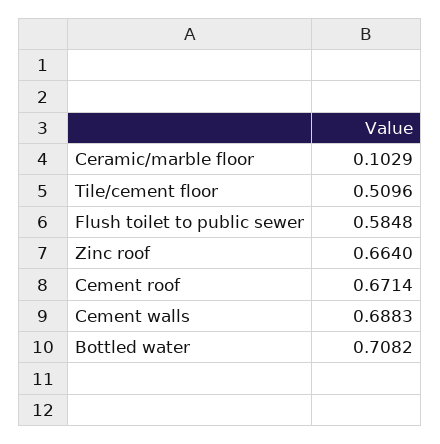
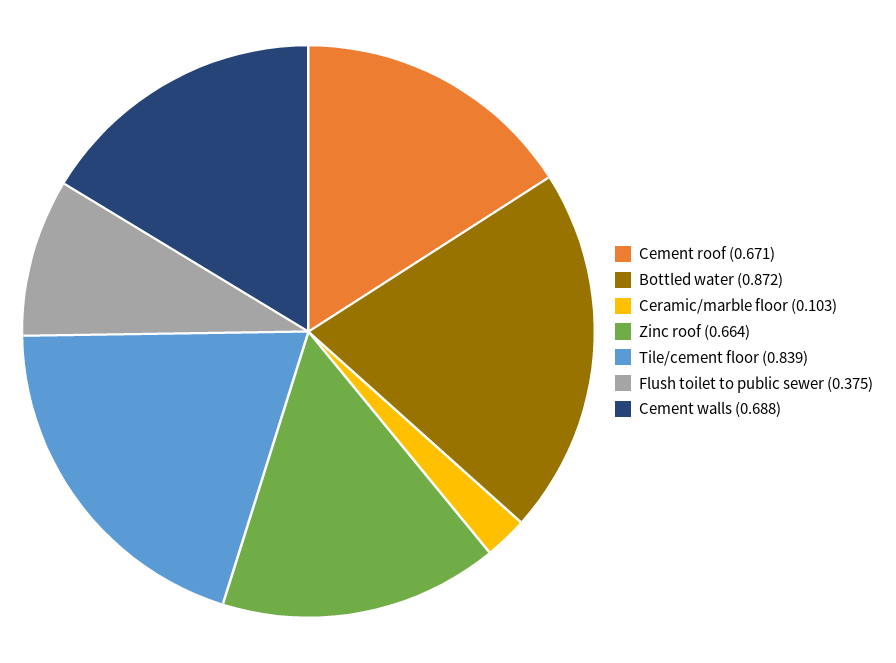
  {
    "Ceramic/marble floor": 0.1029,
-   "Tile/cement floor": 0.5096,
+   "Tile/cement floor": 0.839,
-   "Flush toilet to public sewer": 0.5848,
+   "Flush toilet to public sewer": 0.375,
    "Zinc roof": 0.664,
    "Cement roof": 0.6714,
    "Cement walls": 0.6883,
-   "Bottled water": 0.7082
+   "Bottled water": 0.872
  }

